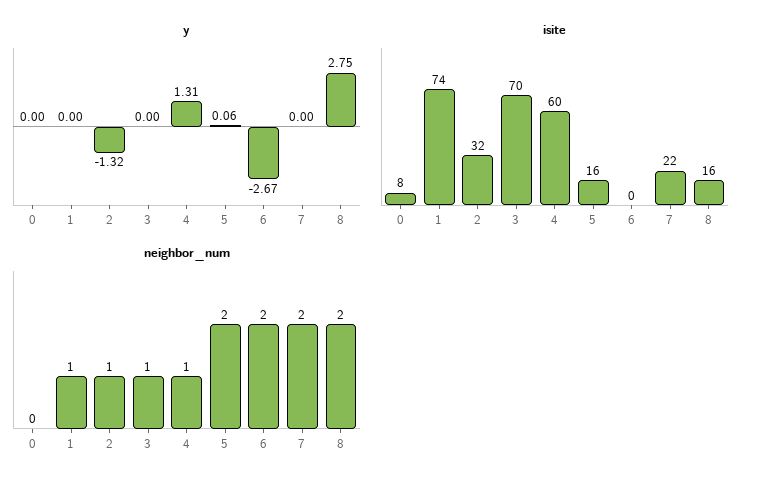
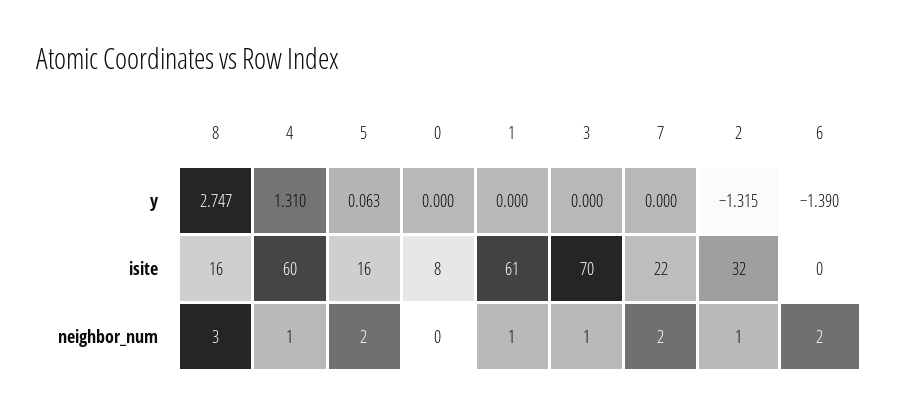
  {
    "y": {
      "0": 0,
      "1": 0,
      "2": -1.315,
      "3": 0,
      "4": 1.31,
      "5": 0.063,
-     "6": -2.67,
+     "6": -1.39,
      "7": 0,
      "8": 2.747
    },
    "isite": {
      "0": 8,
-     "1": 74,
+     "1": 61,
      "2": 32,
      "3": 70,
      "4": 60,
      "5": 16,
      "6": 0,
      "7": 22,
      "8": 16
    },
    "neighbor_num": {
      "0": 0,
      "1": 1,
      "2": 1,
      "3": 1,
      "4": 1,
      "5": 2,
      "6": 2,
      "7": 2,
-     "8": 2
+     "8": 3
    }
  }

